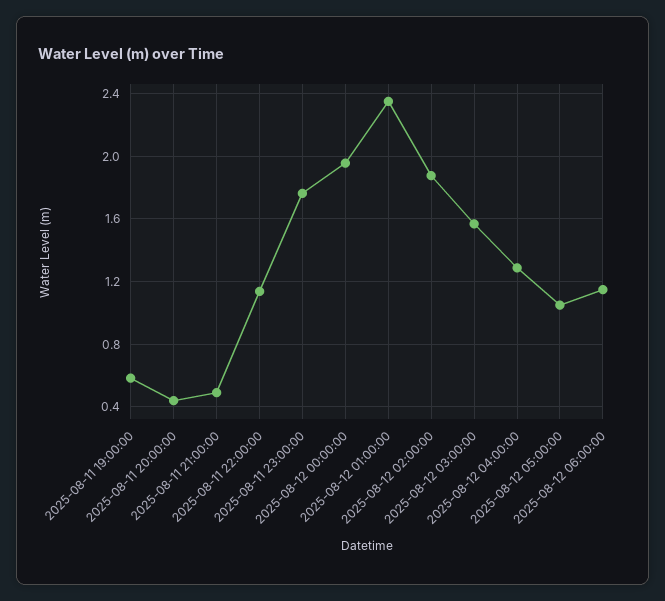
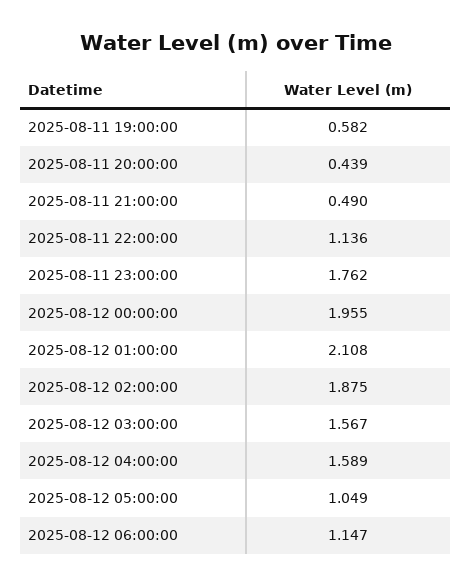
  {
    "2025-08-11 19:00:00": 0.582,
    "2025-08-11 20:00:00": 0.439,
    "2025-08-11 21:00:00": 0.49,
    "2025-08-11 22:00:00": 1.136,
    "2025-08-11 23:00:00": 1.762,
    "2025-08-12 00:00:00": 1.955,
-   "2025-08-12 01:00:00": 2.35,
+   "2025-08-12 01:00:00": 2.108,
    "2025-08-12 02:00:00": 1.875,
    "2025-08-12 03:00:00": 1.567,
-   "2025-08-12 04:00:00": 1.3,
+   "2025-08-12 04:00:00": 1.589,
    "2025-08-12 05:00:00": 1.049,
    "2025-08-12 06:00:00": 1.147
  }

